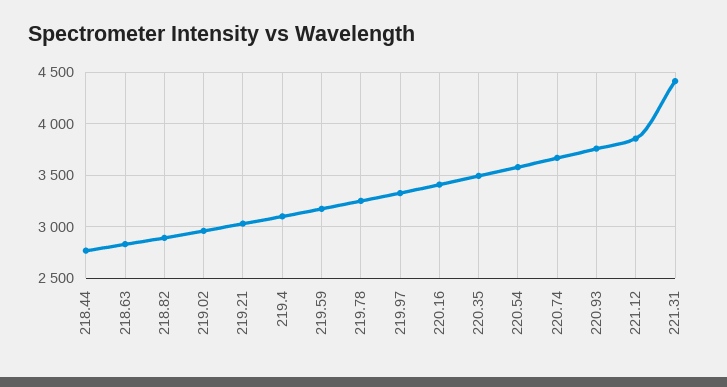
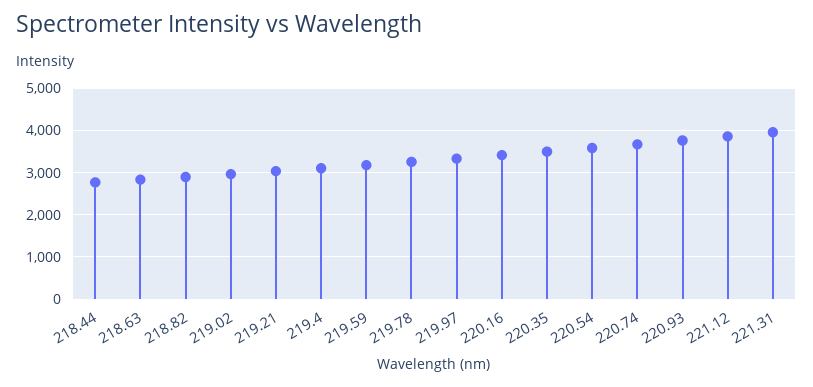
  {
    "218.44": 2800,
    "218.63": 2800,
    "218.82": 2900,
    "219.02": 3000,
    "219.21": 3000,
    "219.4": 3100,
    "219.59": 3200,
    "219.78": 3300,
    "219.97": 3300,
    "220.16": 3400,
    "220.35": 3500,
    "220.54": 3600,
    "220.74": 3700,
    "220.93": 3800,
    "221.12": 3900,
-   "221.31": 4400
+   "221.31": 4000
  }

